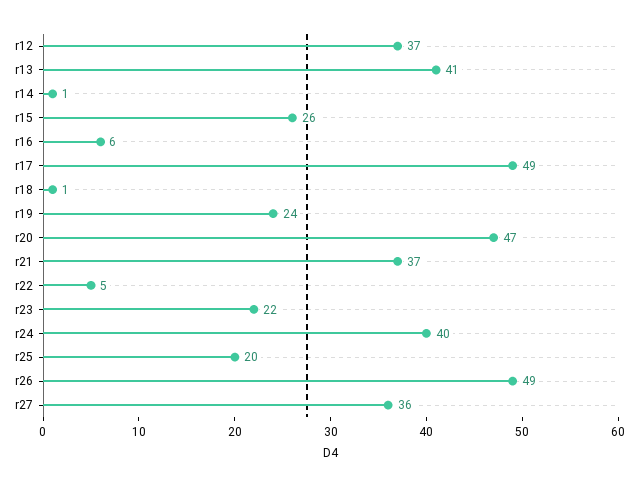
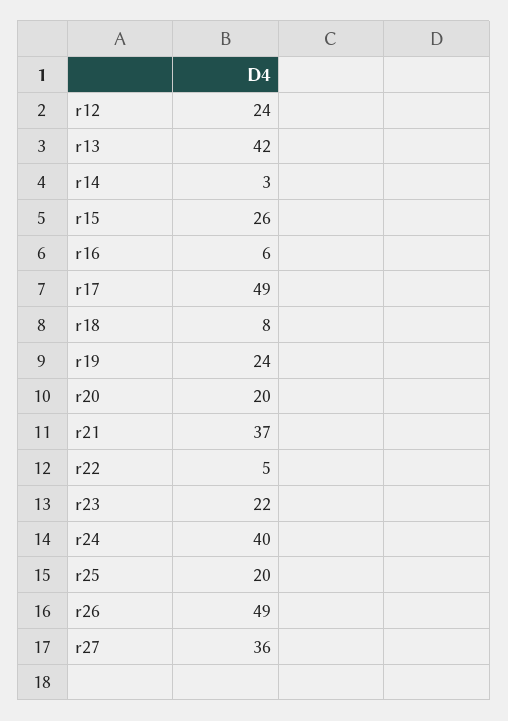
  {
-   "r12": 37,
+   "r12": 24,
-   "r13": 41,
+   "r13": 42,
-   "r14": 1,
+   "r14": 3,
    "r15": 26,
    "r16": 6,
    "r17": 49,
-   "r18": 1,
+   "r18": 8,
    "r19": 24,
-   "r20": 47,
+   "r20": 20,
    "r21": 37,
    "r22": 5,
    "r23": 22,
    "r24": 40,
    "r25": 20,
    "r26": 49,
    "r27": 36
  }

